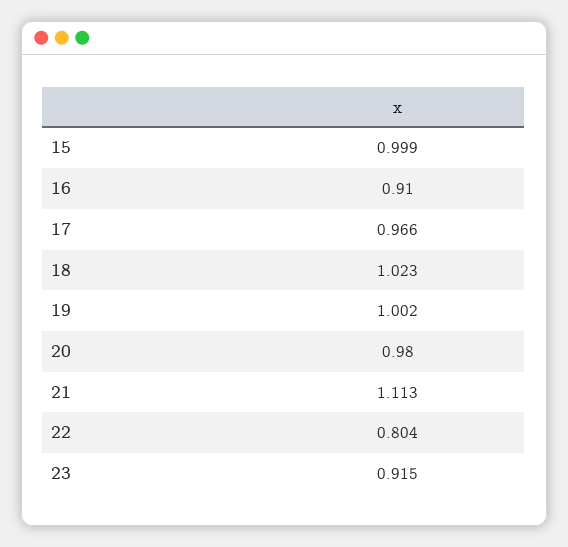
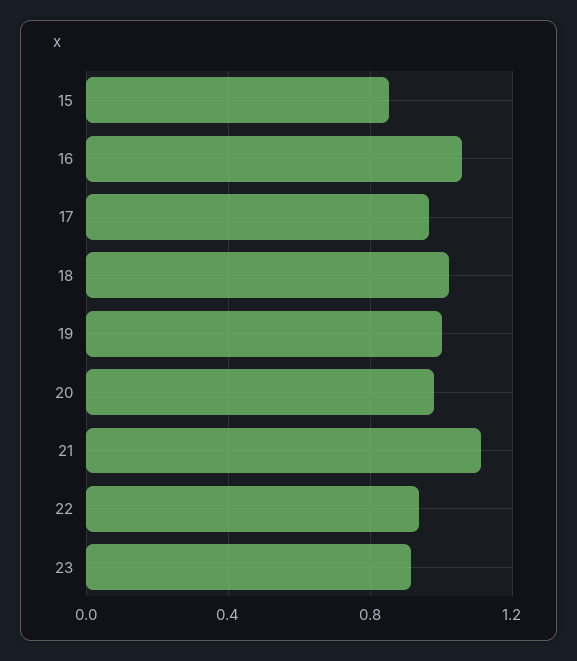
  {
-   "15": 0.999,
+   "15": 0.85,
-   "16": 0.91,
+   "16": 1.05,
    "17": 0.966,
    "18": 1.023,
    "19": 1.002,
    "20": 0.98,
    "21": 1.113,
-   "22": 0.804,
+   "22": 0.95,
    "23": 0.915
  }

